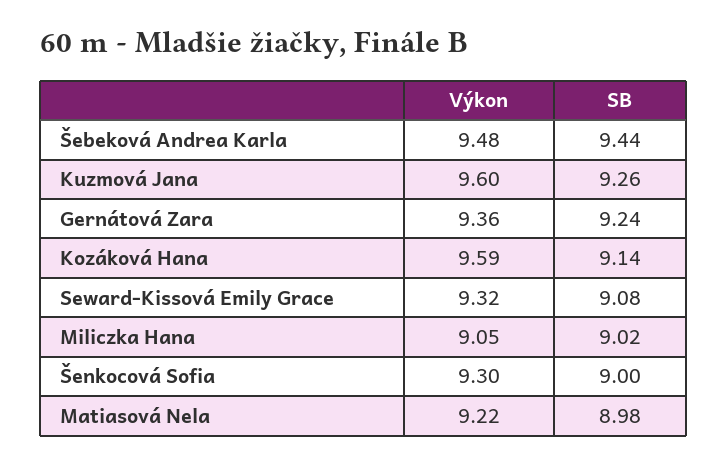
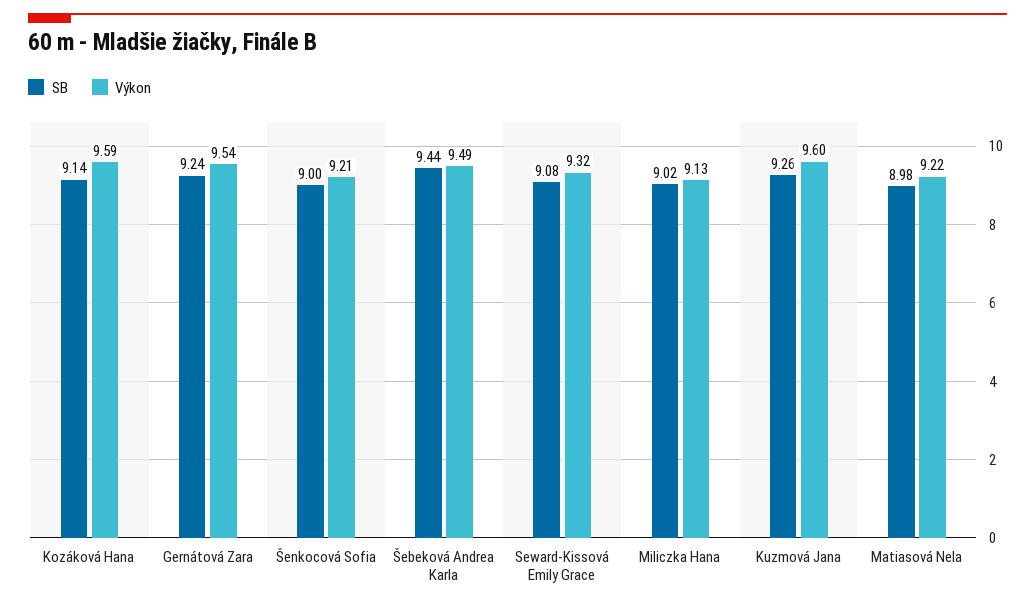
  {
    "Výkon": {
-     "Šebeková Andrea Karla": 9.48,
+     "Šebeková Andrea Karla": 9.49,
      "Kuzmová Jana": 9.6,
-     "Gernátová Zara": 9.36,
+     "Gernátová Zara": 9.54,
      "Kozáková Hana": 9.59,
      "Seward-Kissová Emily Grace": 9.32,
-     "Miliczka Hana": 9.05,
+     "Miliczka Hana": 9.13,
-     "Šenkocová Sofia": 9.3,
+     "Šenkocová Sofia": 9.21,
      "Matiasová Nela": 9.22
    },
    "SB": {
      "Šebeková Andrea Karla": 9.44,
      "Kuzmová Jana": 9.26,
      "Gernátová Zara": 9.24,
      "Kozáková Hana": 9.14,
      "Seward-Kissová Emily Grace": 9.08,
      "Miliczka Hana": 9.02,
      "Šenkocová Sofia": 9,
      "Matiasová Nela": 8.98
    }
  }

